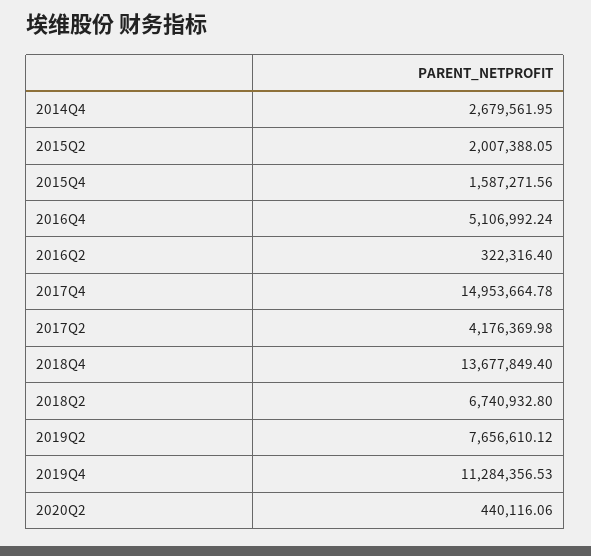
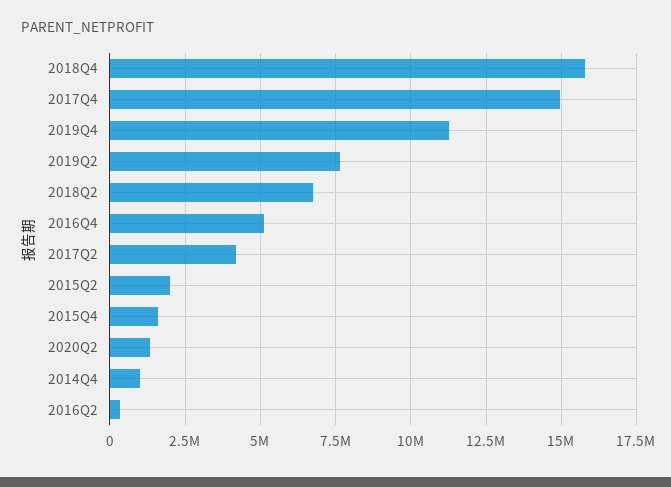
  {
-   "2014Q4": 2679561.95,
+   "2014Q4": 1000000,
    "2015Q2": 2007388.05,
    "2015Q4": 1587271.56,
    "2016Q4": 5106992.24,
    "2016Q2": 322316.4,
    "2017Q4": 14953664.78,
    "2017Q2": 4176369.98,
-   "2018Q4": 13677849.4,
+   "2018Q4": 15750000,
    "2018Q2": 6740932.8,
    "2019Q2": 7656610.12,
    "2019Q4": 11284356.53,
-   "2020Q2": 440116.06
+   "2020Q2": 1250000
  }

